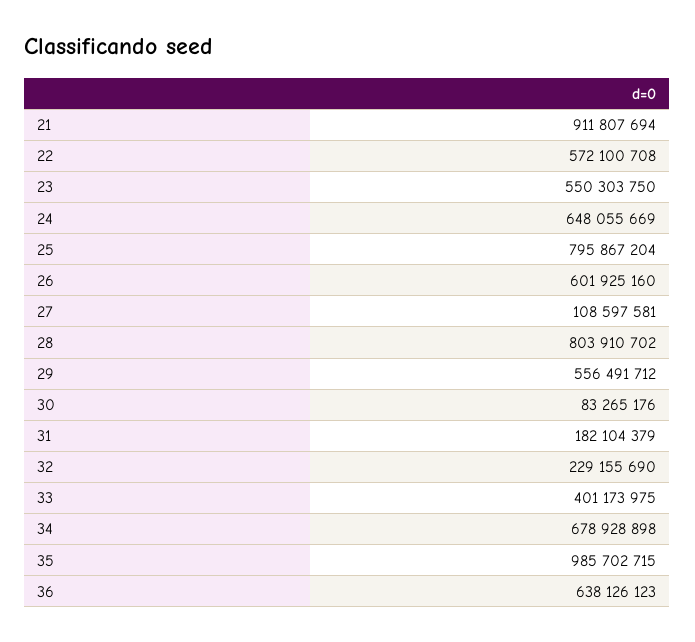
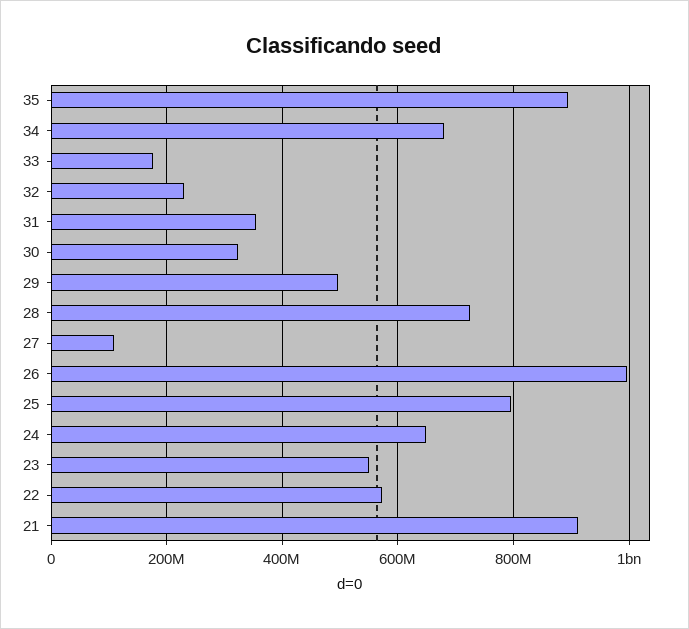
  {
    "21": 911807694,
    "22": 572100708,
    "23": 550303750,
    "24": 648055669,
    "25": 795867204,
-   "26": 601925160,
+   "26": 1000000000,
    "27": 108597581,
-   "28": 803910702,
+   "28": 720000000,
-   "29": 556491712,
+   "29": 500000000,
-   "30": 83265176,
+   "30": 320000000,
-   "31": 182104379,
+   "31": 360000000,
    "32": 229155690,
-   "33": 401173975,
+   "33": 180000000,
    "34": 678928898,
-   "35": 985702715,
+   "35": 900000000
-   "36": 638126123
  }

